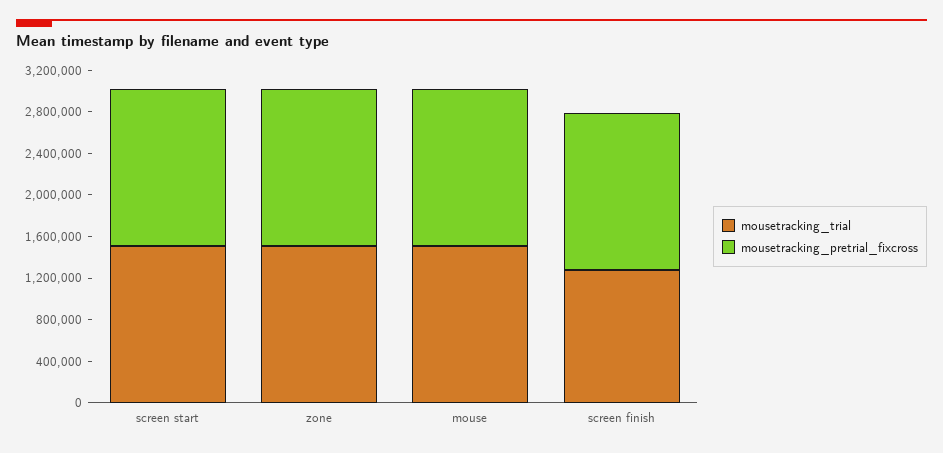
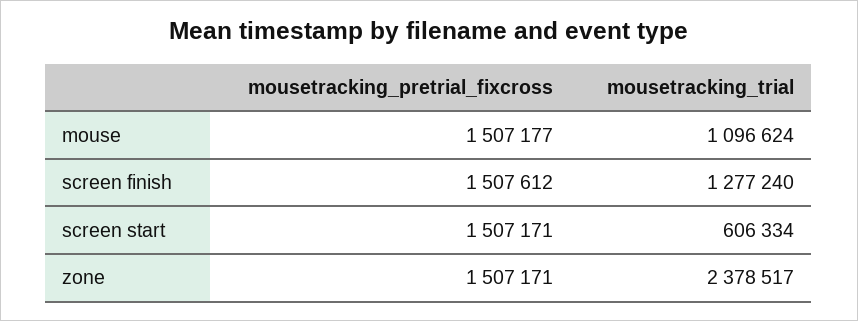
  {
    "mousetracking_trial": {
-     "screen start": 1500000,
+     "screen start": 606334,
-     "zone": 1500000,
+     "zone": 2378517,
-     "mouse": 1500000,
+     "mouse": 1096624,
      "screen finish": 1277240
    },
    "mousetracking_pretrial_fixcross": {
      "screen start": 1507171,
      "zone": 1507171,
      "mouse": 1507177,
      "screen finish": 1507612
    }
  }

